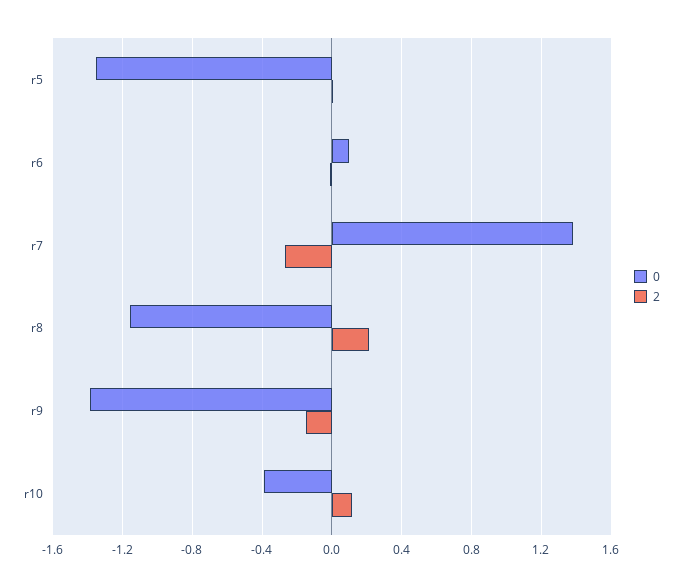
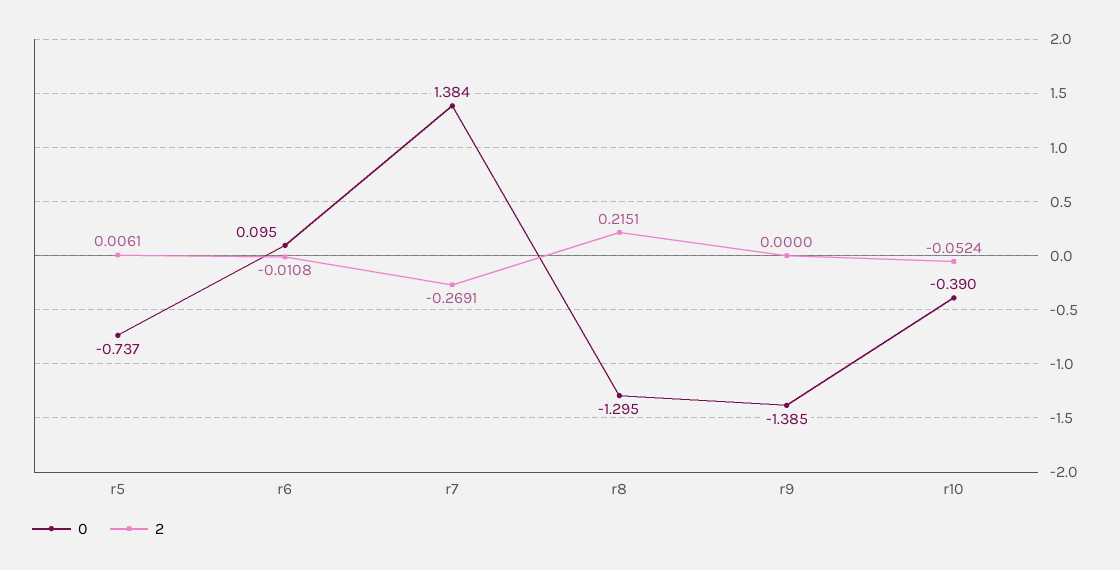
  {
    "0": {
-     "r5": -1.35,
+     "r5": -0.737,
      "r6": 0.095,
      "r7": 1.384,
-     "r8": -1.15,
+     "r8": -1.295,
      "r9": -1.385,
      "r10": -0.39
    },
    "2": {
      "r5": 0.0061,
      "r6": -0.0108,
      "r7": -0.2691,
      "r8": 0.2151,
-     "r9": -0.15,
+     "r9": 0,
-     "r10": 0.1
+     "r10": -0.0524
    }
  }

